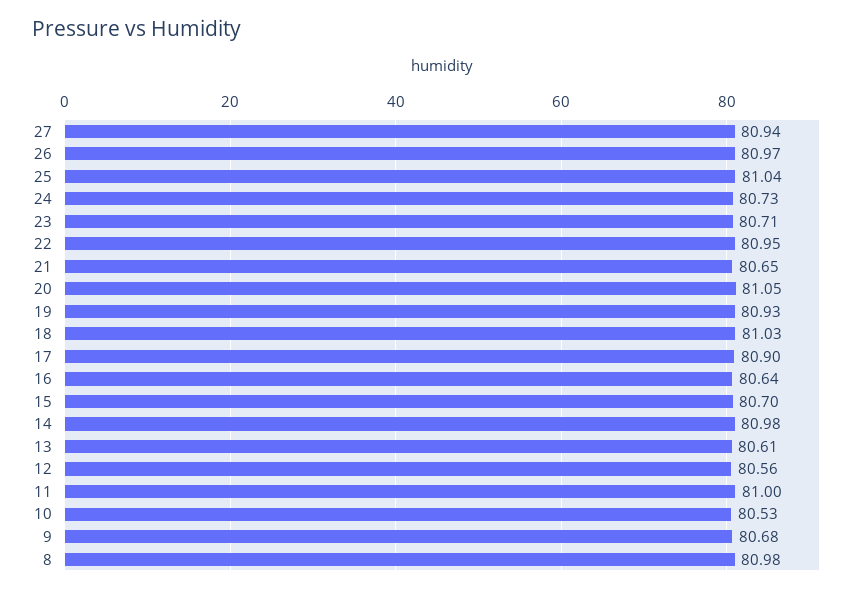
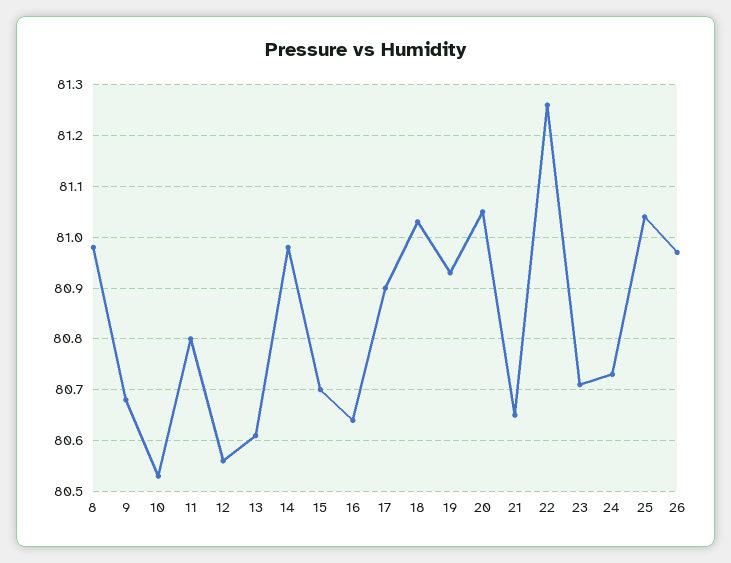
  {
-   "27": 80.94,
    "26": 80.97,
    "25": 81.04,
    "24": 80.73,
    "23": 80.71,
-   "22": 80.95,
+   "22": 81.25,
    "21": 80.65,
    "20": 81.05,
    "19": 80.93,
    "18": 81.03,
    "17": 80.9,
    "16": 80.64,
    "15": 80.7,
    "14": 80.98,
    "13": 80.61,
    "12": 80.56,
-   "11": 81,
+   "11": 80.8,
    "10": 80.53,
    "9": 80.68,
    "8": 80.98
  }

